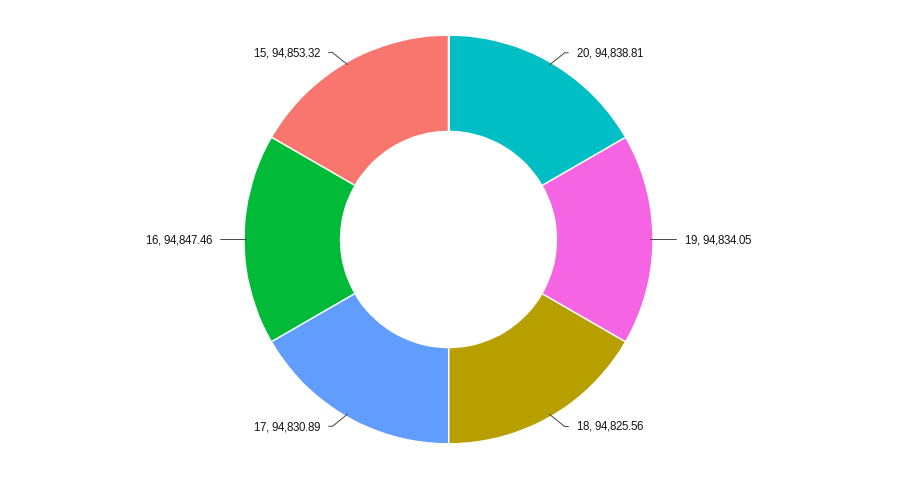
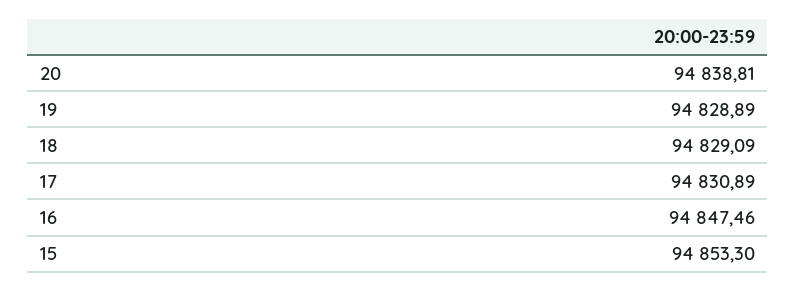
  {
    "20": 94838.81,
-   "19": 94834.05,
+   "19": 94828.89,
-   "18": 94825.56,
+   "18": 94829.09,
    "17": 94830.89,
    "16": 94847.46,
-   "15": 94853.32
+   "15": 94853.3
  }

